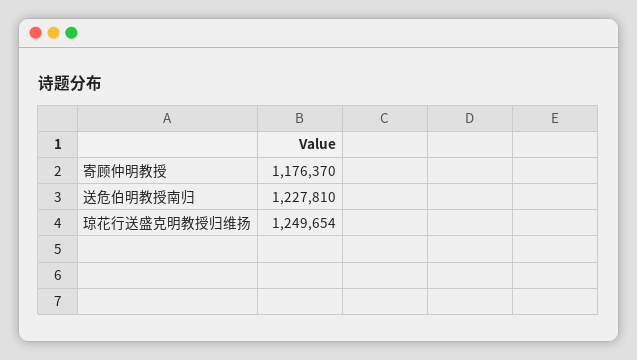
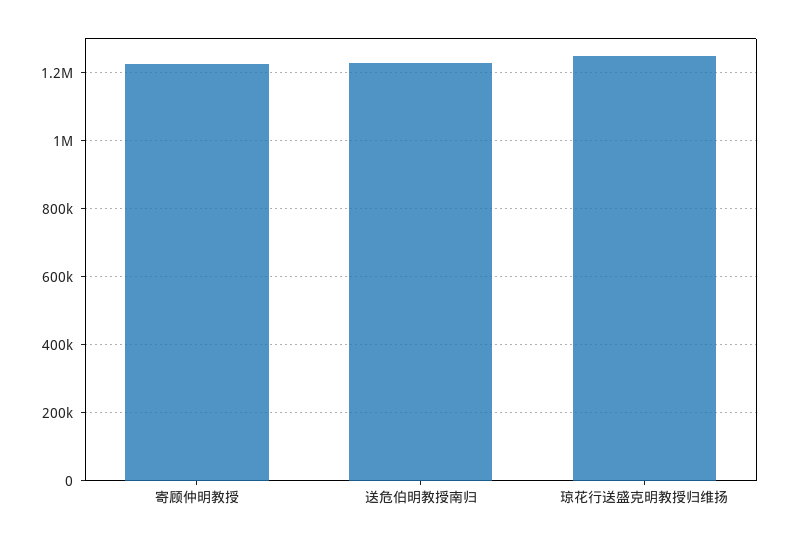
  {
-   "寄顾仲明教授": 1176370,
+   "寄顾仲明教授": 1220000,
    "送危伯明教授南归": 1227810,
    "琼花行送盛克明教授归维扬": 1249654
  }

